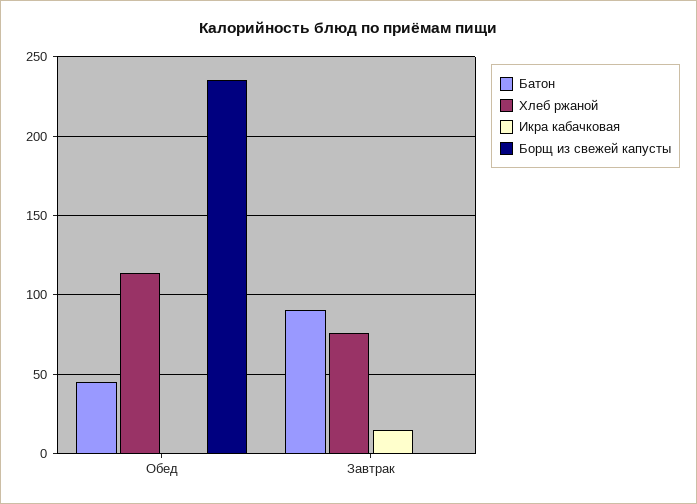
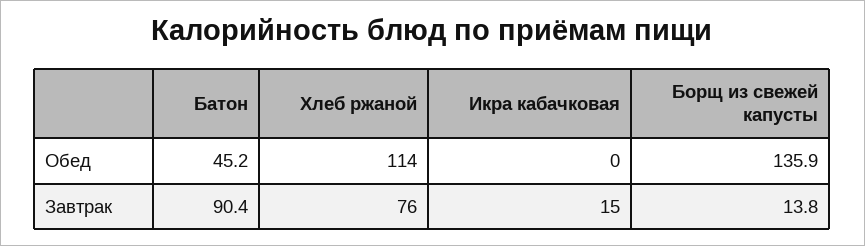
  {
    "Батон": {
      "Обед": 45.2,
      "Завтрак": 90.4
    },
    "Хлеб ржаной": {
      "Обед": 114,
      "Завтрак": 76
    },
    "Икра кабачковая": {
      "Обед": 0,
      "Завтрак": 15
    },
    "Борщ из свежей капусты": {
-     "Обед": 235,
+     "Обед": 135.9,
-     "Завтрак": 0
+     "Завтрак": 13.8
    }
  }

